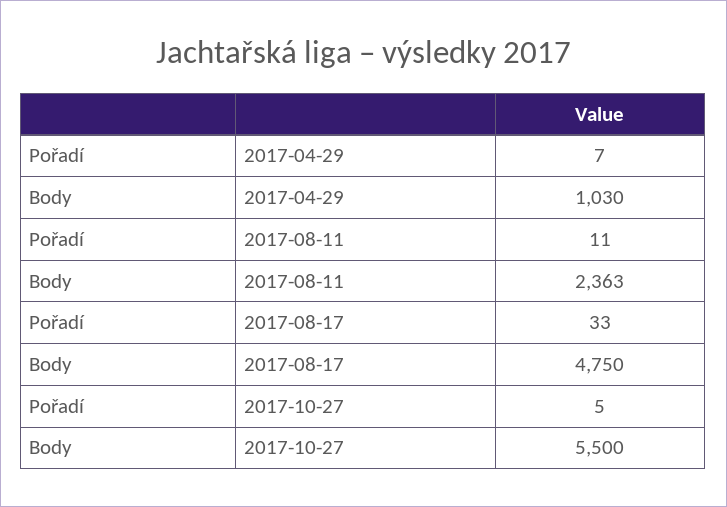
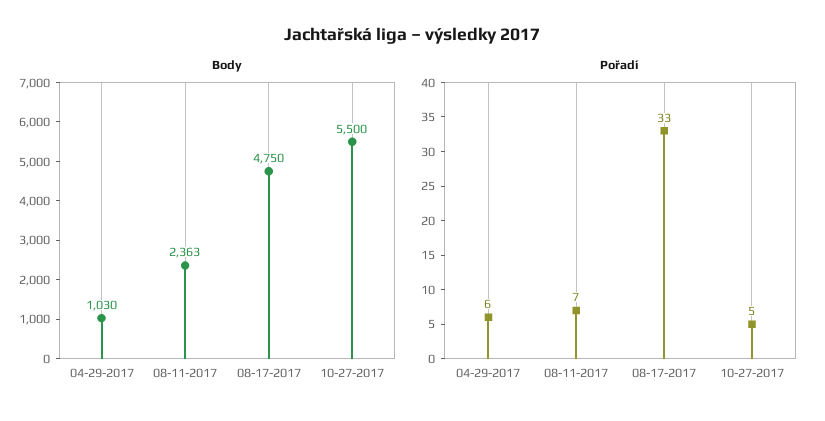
  {
    "Pořadí": {
-     "2017-04-29": 7,
+     "2017-04-29": 6,
-     "2017-08-11": 11,
+     "2017-08-11": 7,
      "2017-08-17": 33,
      "2017-10-27": 5
    },
    "Body": {
      "2017-04-29": 1030,
      "2017-08-11": 2363,
      "2017-08-17": 4750,
      "2017-10-27": 5500
    }
  }

